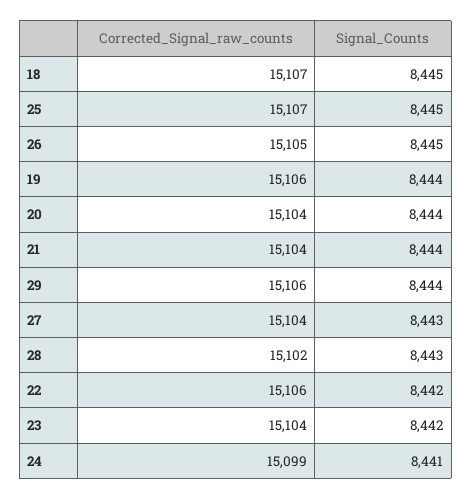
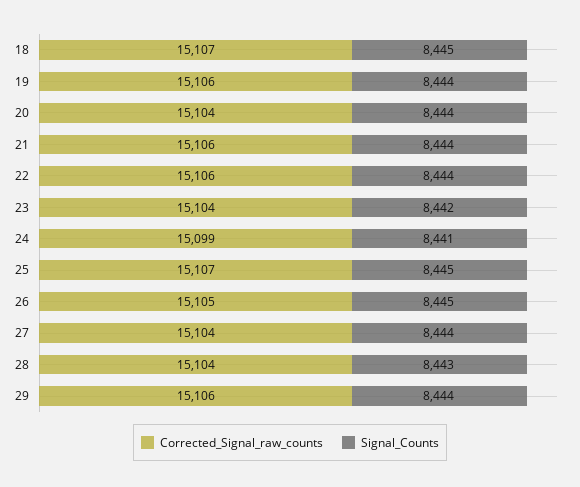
  {
    "Corrected_Signal_raw_counts": {
      "18": 15107,
      "25": 15107,
      "26": 15105,
      "19": 15106,
      "20": 15104,
-     "21": 15104,
+     "21": 15106,
      "29": 15106,
      "27": 15104,
-     "28": 15102,
+     "28": 15104,
      "22": 15106,
      "23": 15104,
      "24": 15099
    },
    "Signal_Counts": {
      "18": 8445,
      "25": 8445,
      "26": 8445,
      "19": 8444,
      "20": 8444,
      "21": 8444,
      "29": 8444,
-     "27": 8443,
+     "27": 8444,
      "28": 8443,
-     "22": 8442,
+     "22": 8444,
      "23": 8442,
      "24": 8441
    }
  }

